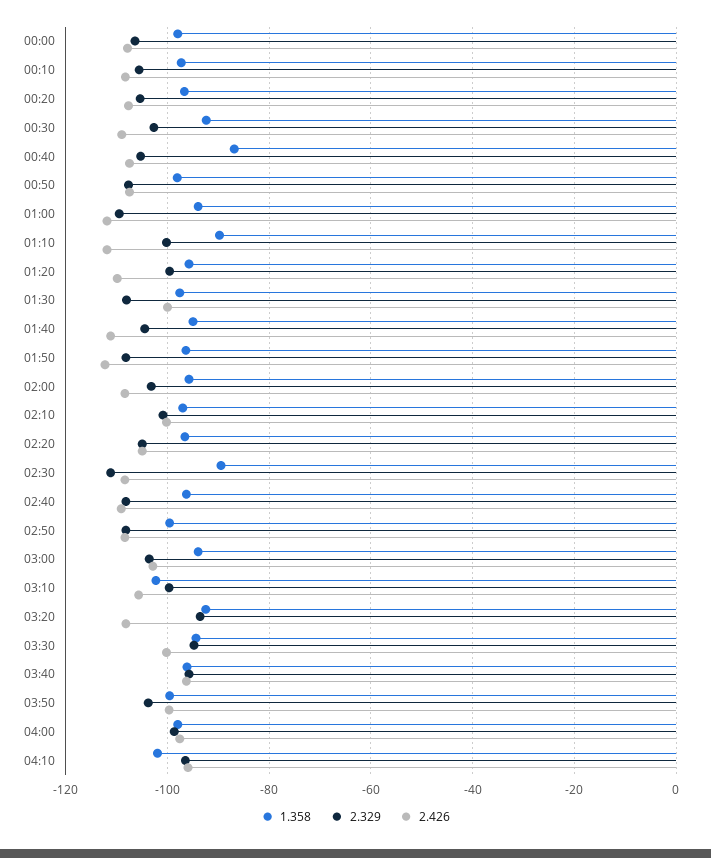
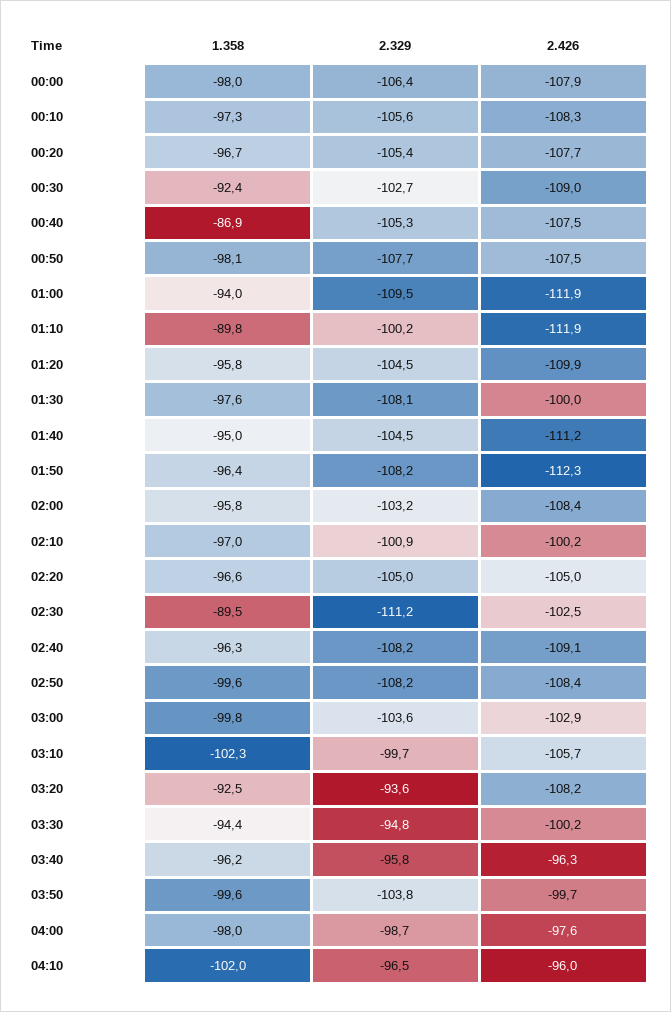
  {
    "1.358": {
      "00:00": -98,
      "00:10": -97.3,
      "00:20": -96.7,
      "00:30": -92.4,
      "00:40": -86.9,
      "00:50": -98.1,
      "01:00": -94,
      "01:10": -89.8,
      "01:20": -95.8,
      "01:30": -97.6,
      "01:40": -95,
      "01:50": -96.4,
      "02:00": -95.8,
      "02:10": -97,
      "02:20": -96.6,
      "02:30": -89.5,
      "02:40": -96.3,
      "02:50": -99.6,
-     "03:00": -94,
+     "03:00": -99.8,
      "03:10": -102.3,
      "03:20": -92.5,
      "03:30": -94.4,
      "03:40": -96.2,
      "03:50": -99.6,
      "04:00": -98,
      "04:10": -102
    },
    "2.329": {
      "00:00": -106.4,
      "00:10": -105.6,
      "00:20": -105.4,
      "00:30": -102.7,
      "00:40": -105.3,
      "00:50": -107.7,
      "01:00": -109.5,
      "01:10": -100.2,
-     "01:20": -100,
+     "01:20": -104.5,
      "01:30": -108.1,
      "01:40": -104.5,
      "01:50": -108.2,
      "02:00": -103.2,
      "02:10": -100.9,
      "02:20": -105,
      "02:30": -111.2,
      "02:40": -108.2,
      "02:50": -108.2,
      "03:00": -103.6,
      "03:10": -99.7,
      "03:20": -93.6,
      "03:30": -94.8,
      "03:40": -95.8,
      "03:50": -103.8,
      "04:00": -98.7,
      "04:10": -96.5
    },
    "2.426": {
      "00:00": -107.9,
      "00:10": -108.3,
      "00:20": -107.7,
      "00:30": -109,
      "00:40": -107.5,
      "00:50": -107.5,
      "01:00": -111.9,
      "01:10": -111.9,
      "01:20": -109.9,
      "01:30": -100,
      "01:40": -111.2,
      "01:50": -112.3,
      "02:00": -108.4,
      "02:10": -100.2,
      "02:20": -105,
-     "02:30": -108,
+     "02:30": -102.5,
      "02:40": -109.1,
      "02:50": -108.4,
      "03:00": -102.9,
      "03:10": -105.7,
      "03:20": -108.2,
      "03:30": -100.2,
      "03:40": -96.3,
      "03:50": -99.7,
      "04:00": -97.6,
      "04:10": -96
    }
  }

